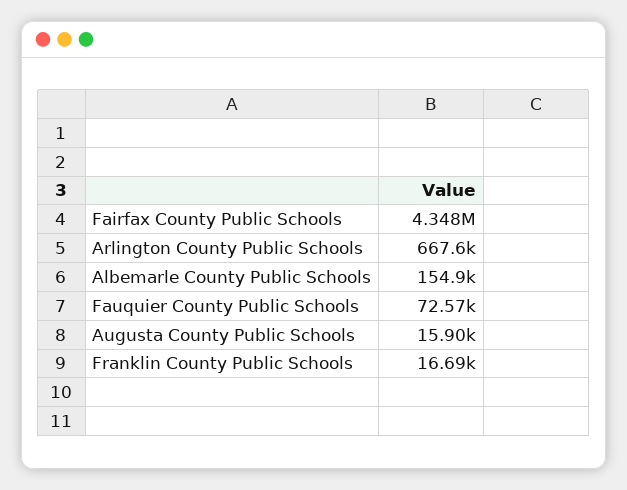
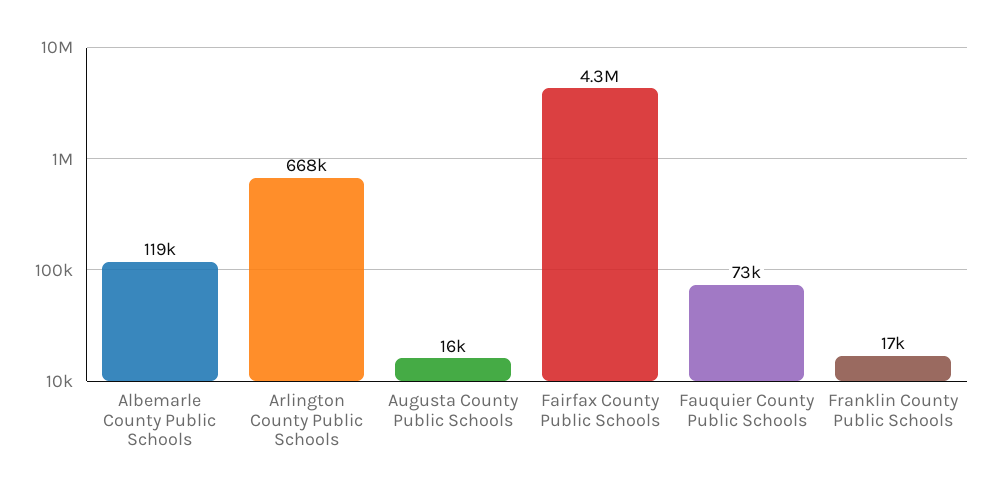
  {
    "Fairfax County Public Schools": 4348000,
    "Arlington County Public Schools": 667600,
-   "Albemarle County Public Schools": 154900,
+   "Albemarle County Public Schools": 119000,
    "Fauquier County Public Schools": 72570,
    "Augusta County Public Schools": 15900,
    "Franklin County Public Schools": 16690
  }

